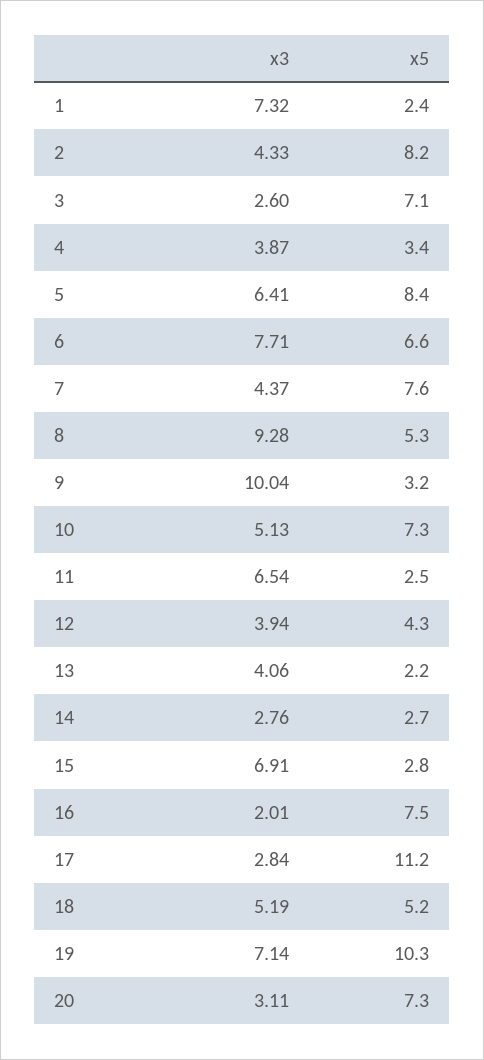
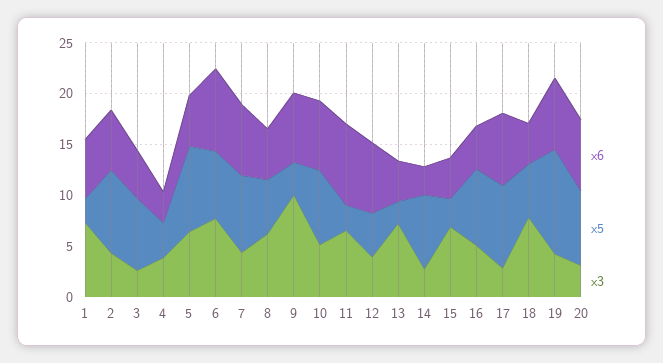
  {
    "x3": {
      "1": 7.32,
      "2": 4.33,
      "3": 2.6,
      "4": 3.87,
      "5": 6.41,
      "6": 7.71,
      "7": 4.37,
-     "8": 9.28,
+     "8": 6,
      "9": 10.04,
      "10": 5.13,
      "11": 6.54,
      "12": 3.94,
-     "13": 4.06,
+     "13": 7,
      "14": 2.76,
      "15": 6.91,
-     "16": 2.01,
+     "16": 5,
      "17": 2.84,
-     "18": 5.19,
+     "18": 8,
-     "19": 7.14,
+     "19": 4,
      "20": 3.11
    },
    "x5": {
      "1": 2.4,
      "2": 8.2,
      "3": 7.1,
      "4": 3.4,
      "5": 8.4,
      "6": 6.6,
      "7": 7.6,
      "8": 5.3,
      "9": 3.2,
      "10": 7.3,
      "11": 2.5,
      "12": 4.3,
      "13": 2.2,
-     "14": 2.7,
+     "14": 7,
      "15": 2.8,
      "16": 7.5,
-     "17": 11.2,
+     "17": 8,
      "18": 5.2,
      "19": 10.3,
      "20": 7.3
-   }
+   },
+   "x6": {
+     "1": 6,
+     "2": 6,
+     "3": 5,
+     "4": 3,
+     "5": 5,
+     "6": 8,
+     "7": 7,
+     "8": 5,
+     "9": 7,
+     "10": 7,
+     "11": 8,
+     "12": 7,
+     "13": 4,
+     "14": 3,
+     "15": 4,
+     "16": 4,
+     "17": 7,
+     "18": 4,
+     "19": 7,
+     "20": 7
+   }
  }

